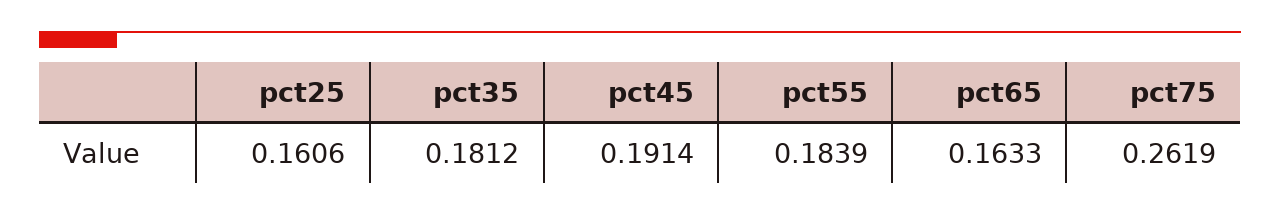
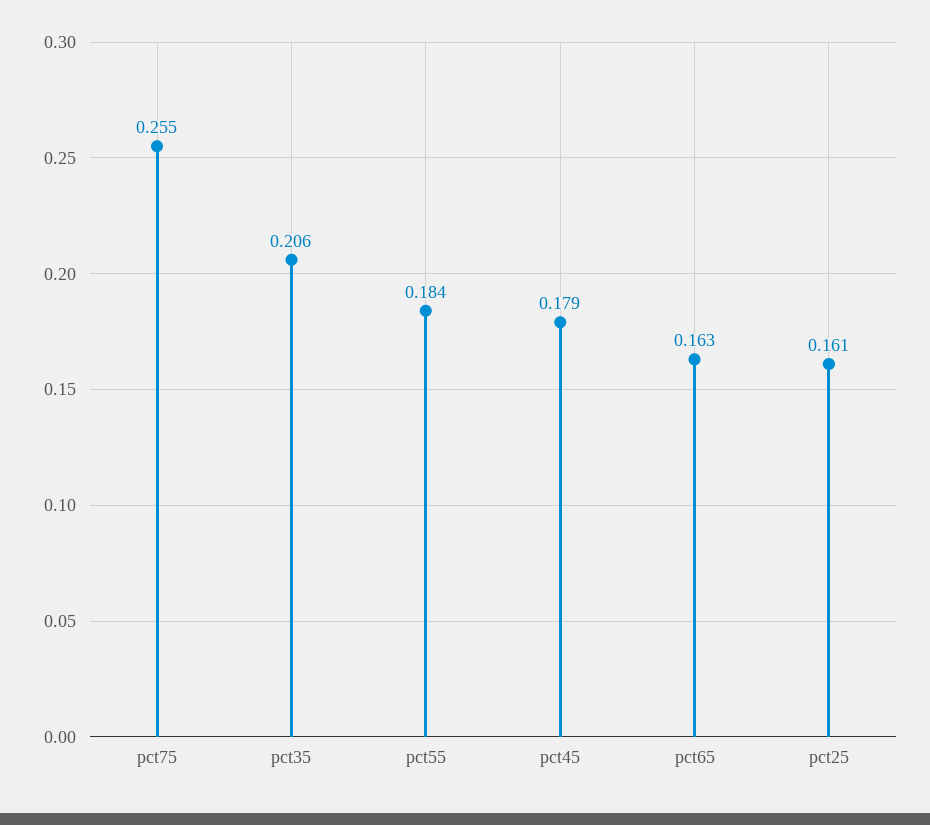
  {
    "pct25": 0.1606,
-   "pct35": 0.1812,
+   "pct35": 0.206,
-   "pct45": 0.1914,
+   "pct45": 0.179,
    "pct55": 0.1839,
    "pct65": 0.1633,
-   "pct75": 0.2619
+   "pct75": 0.255
  }

